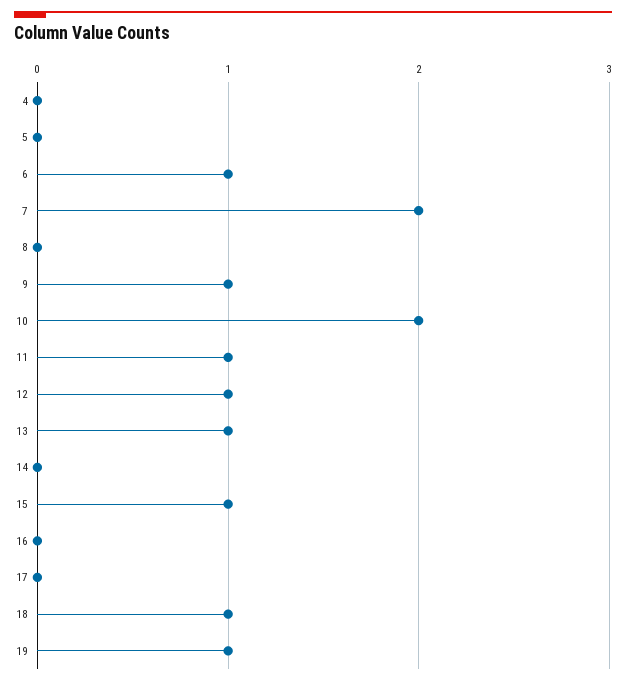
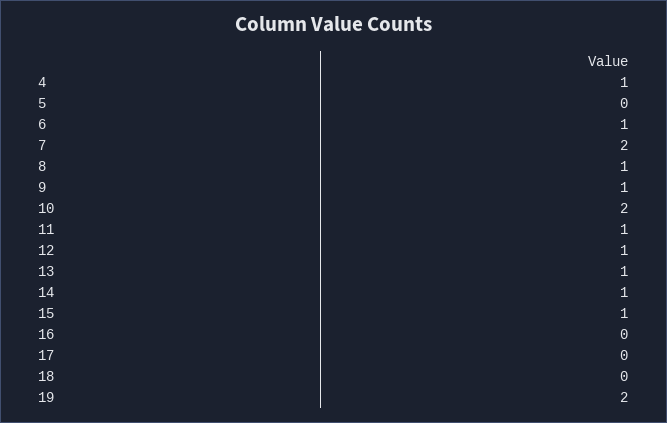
  {
-   "4": 0,
+   "4": 1,
    "5": 0,
    "6": 1,
    "7": 2,
-   "8": 0,
+   "8": 1,
    "9": 1,
    "10": 2,
    "11": 1,
    "12": 1,
    "13": 1,
-   "14": 0,
+   "14": 1,
    "15": 1,
    "16": 0,
    "17": 0,
-   "18": 1,
+   "18": 0,
-   "19": 1
+   "19": 2
  }

